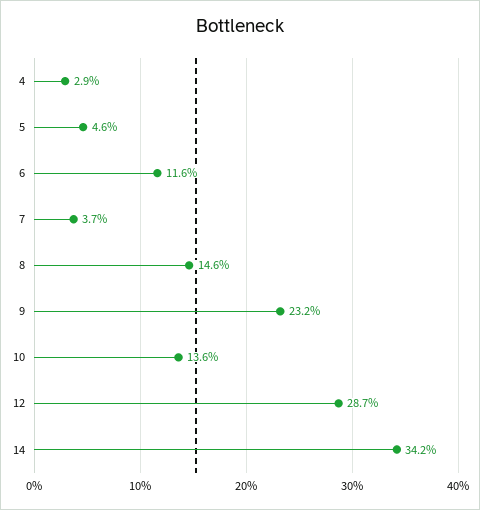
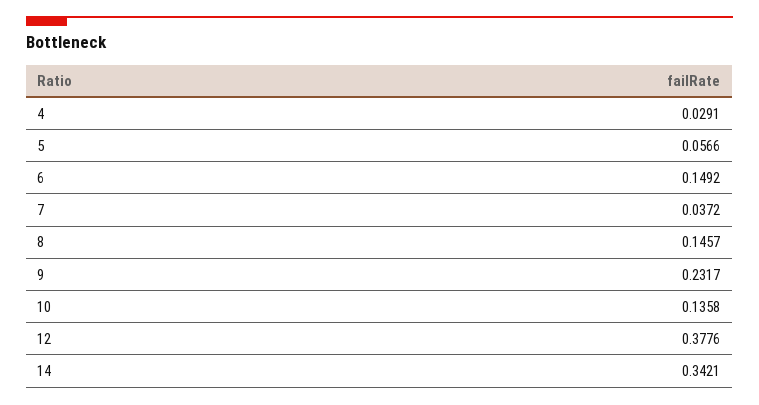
  {
    "4": 0.0291,
-   "5": 0.046,
+   "5": 0.0566,
-   "6": 0.116,
+   "6": 0.1492,
    "7": 0.0372,
    "8": 0.1457,
    "9": 0.2317,
    "10": 0.1358,
-   "12": 0.287,
+   "12": 0.3776,
    "14": 0.3421
  }

